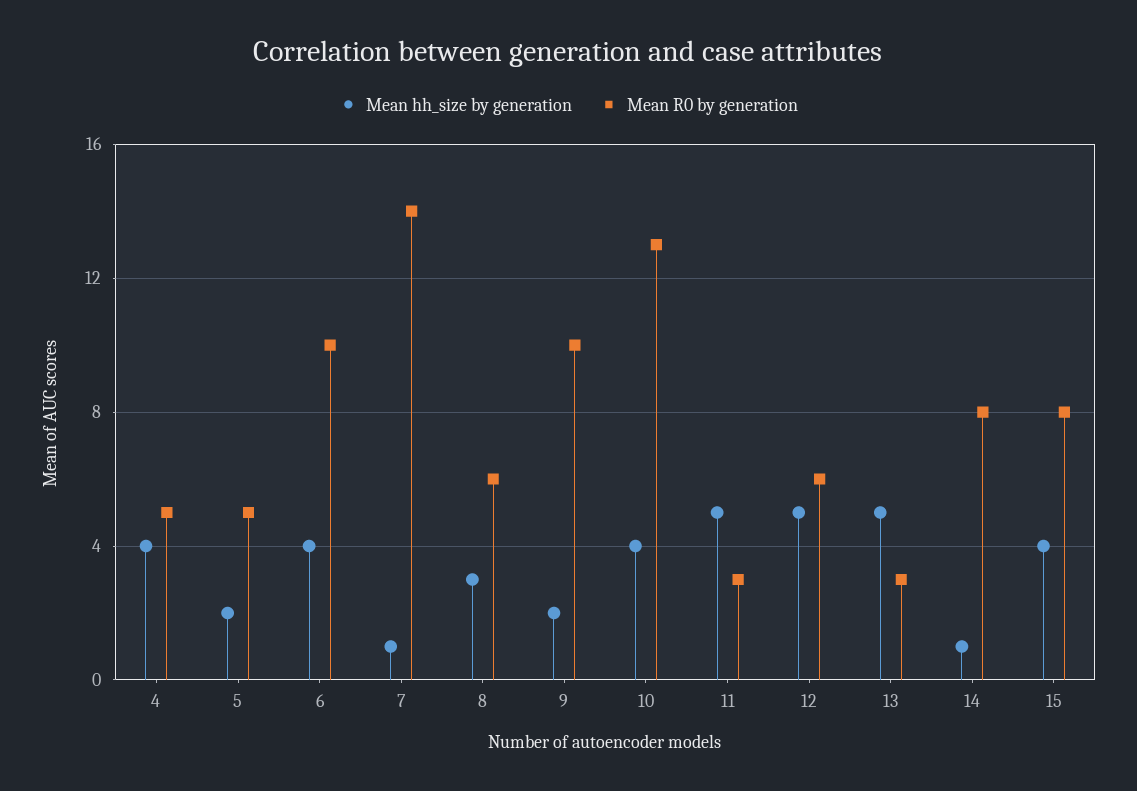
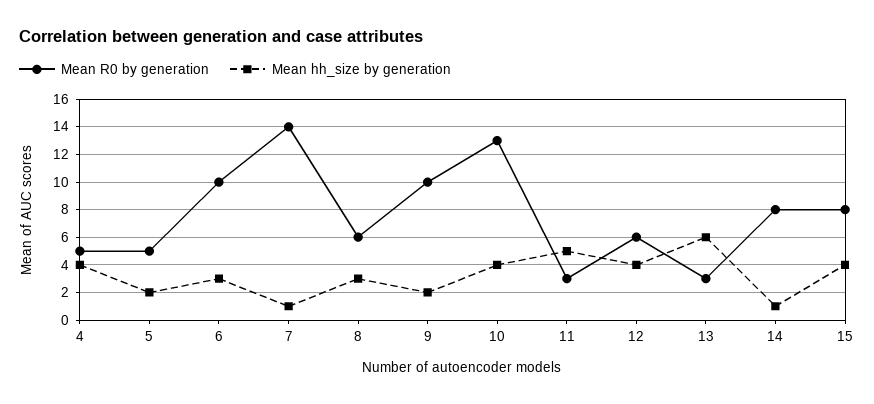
  {
    "Mean hh_size by generation": {
      "4": 4,
      "5": 2,
-     "6": 4,
+     "6": 3,
      "7": 1,
      "8": 3,
      "9": 2,
      "10": 4,
      "11": 5,
-     "12": 5,
+     "12": 4,
-     "13": 5,
+     "13": 6,
      "14": 1,
      "15": 4
    },
    "Mean R0 by generation": {
      "4": 5,
      "5": 5,
      "6": 10,
      "7": 14,
      "8": 6,
      "9": 10,
      "10": 13,
      "11": 3,
      "12": 6,
      "13": 3,
      "14": 8,
      "15": 8
    }
  }

